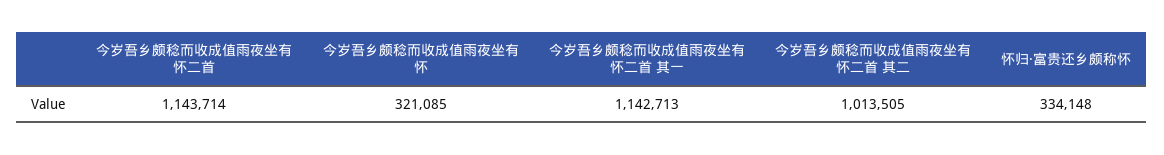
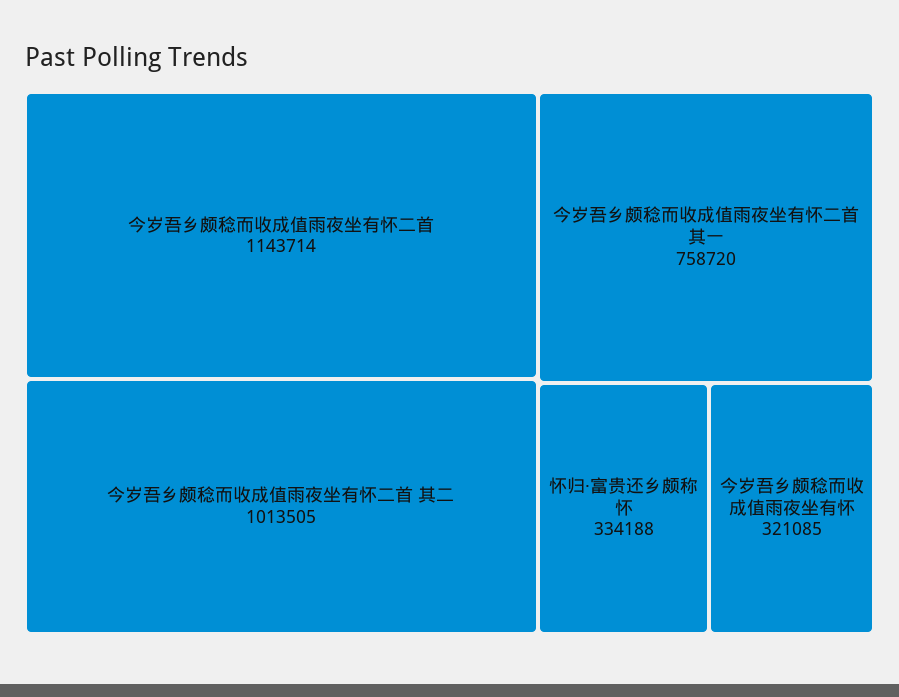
  {
    "今岁吾乡颇稔而收成值雨夜坐有怀二首": 1143714,
    "今岁吾乡颇稔而收成值雨夜坐有怀": 321085,
-   "今岁吾乡颇稔而收成值雨夜坐有怀二首 其一": 1142713,
+   "今岁吾乡颇稔而收成值雨夜坐有怀二首 其一": 758720,
    "今岁吾乡颇稔而收成值雨夜坐有怀二首 其二": 1013505,
-   "怀归·富贵还乡颇称怀": 334148
+   "怀归·富贵还乡颇称怀": 334188
  }

